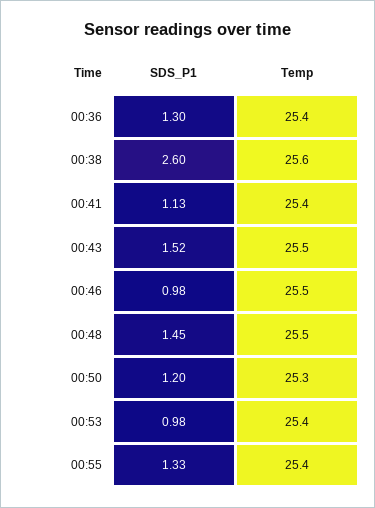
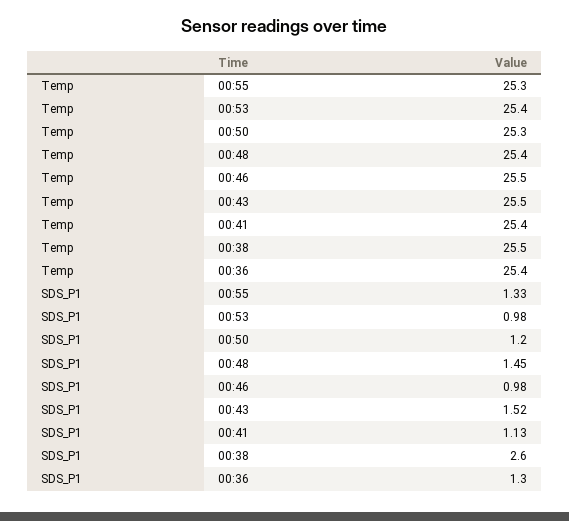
  {
    "SDS_P1": {
      "00:36": 1.3,
      "00:38": 2.6,
      "00:41": 1.13,
      "00:43": 1.52,
      "00:46": 0.98,
      "00:48": 1.45,
      "00:50": 1.2,
      "00:53": 0.98,
      "00:55": 1.33
    },
    "Temp": {
      "00:36": 25.4,
-     "00:38": 25.6,
+     "00:38": 25.5,
      "00:41": 25.4,
      "00:43": 25.5,
      "00:46": 25.5,
-     "00:48": 25.5,
+     "00:48": 25.4,
      "00:50": 25.3,
      "00:53": 25.4,
-     "00:55": 25.4
+     "00:55": 25.3
    }
  }

